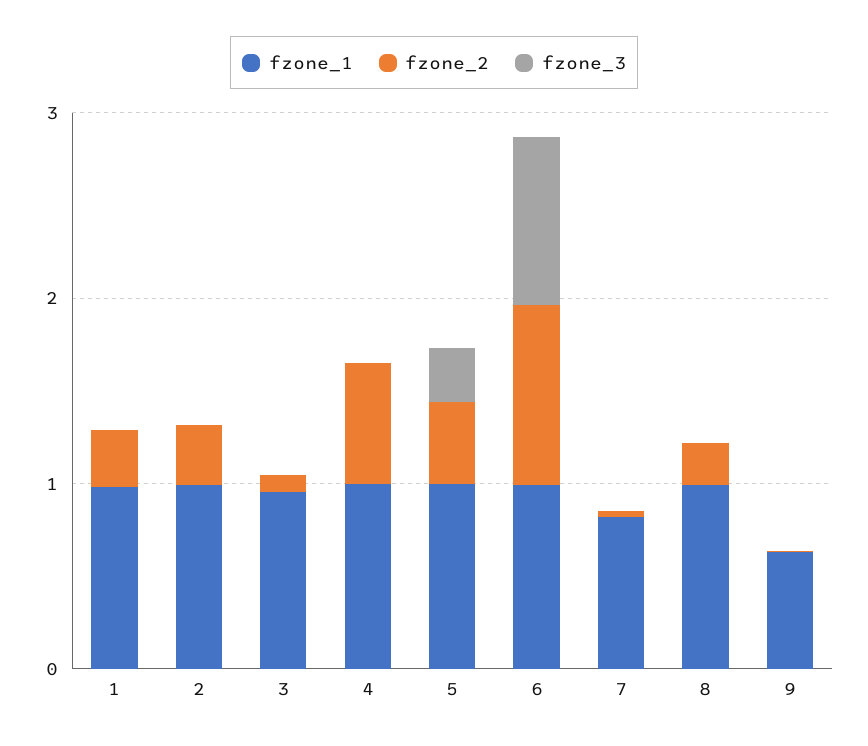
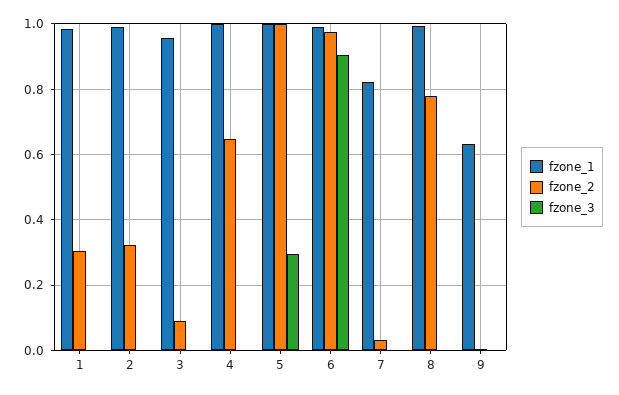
  {
    "fzone_1": {
      "1": 0.98,
      "2": 1,
      "3": 0.96,
      "4": 1,
      "5": 1,
      "6": 1,
      "7": 0.82,
      "8": 1,
      "9": 0.64
    },
    "fzone_2": {
      "1": 0.3,
      "2": 0.32,
      "3": 0.1,
      "4": 0.64,
-     "5": 0.4,
+     "5": 1,
      "6": 0.98,
      "7": 0.04,
-     "8": 0.2,
+     "8": 0.78,
      "9": 0
    },
    "fzone_3": {
      "1": 0,
      "2": 0,
      "3": 0,
      "4": 0,
      "5": 0.3,
      "6": 0.9,
      "7": 0,
      "8": 0,
      "9": 0
    }
  }

